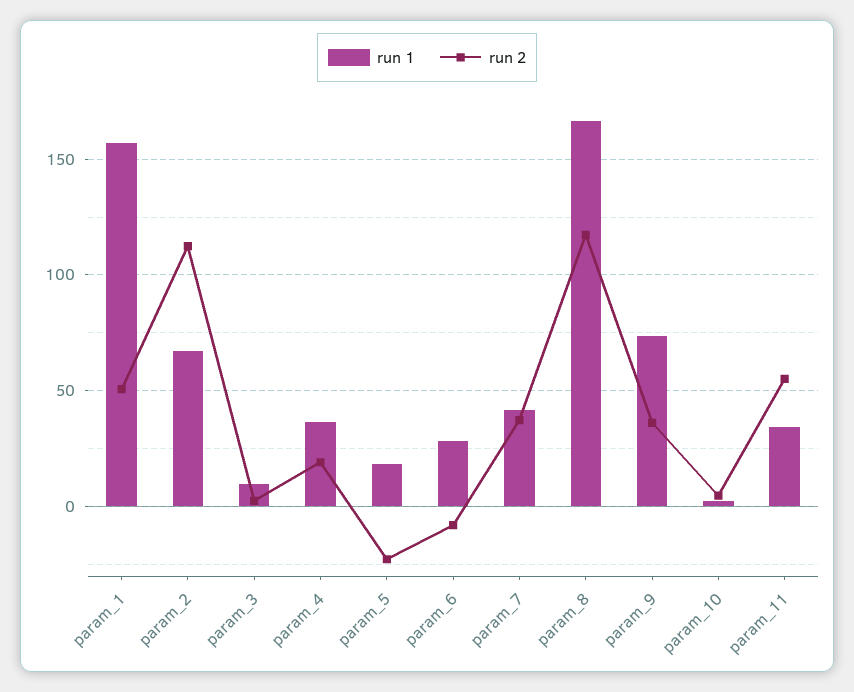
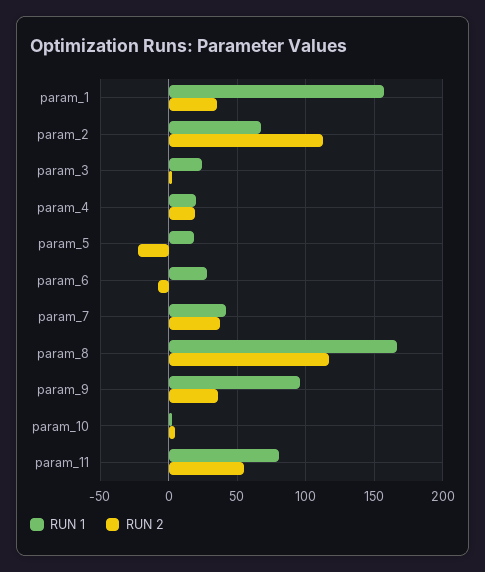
  {
    "run 1": {
      "param_1": 155,
      "param_2": 65,
-     "param_3": 10,
+     "param_3": 25,
-     "param_4": 35,
+     "param_4": 20,
      "param_5": 20,
      "param_6": 30,
      "param_7": 40,
      "param_8": 165,
-     "param_9": 75,
+     "param_9": 95,
      "param_10": 0,
-     "param_11": 35
+     "param_11": 80
    },
    "run 2": {
-     "param_1": 50,
+     "param_1": 35,
      "param_2": 110,
      "param_3": 0,
      "param_4": 20,
      "param_5": -25,
      "param_6": -10,
      "param_7": 35,
      "param_8": 115,
      "param_9": 35,
      "param_10": 5,
      "param_11": 55
    }
  }

